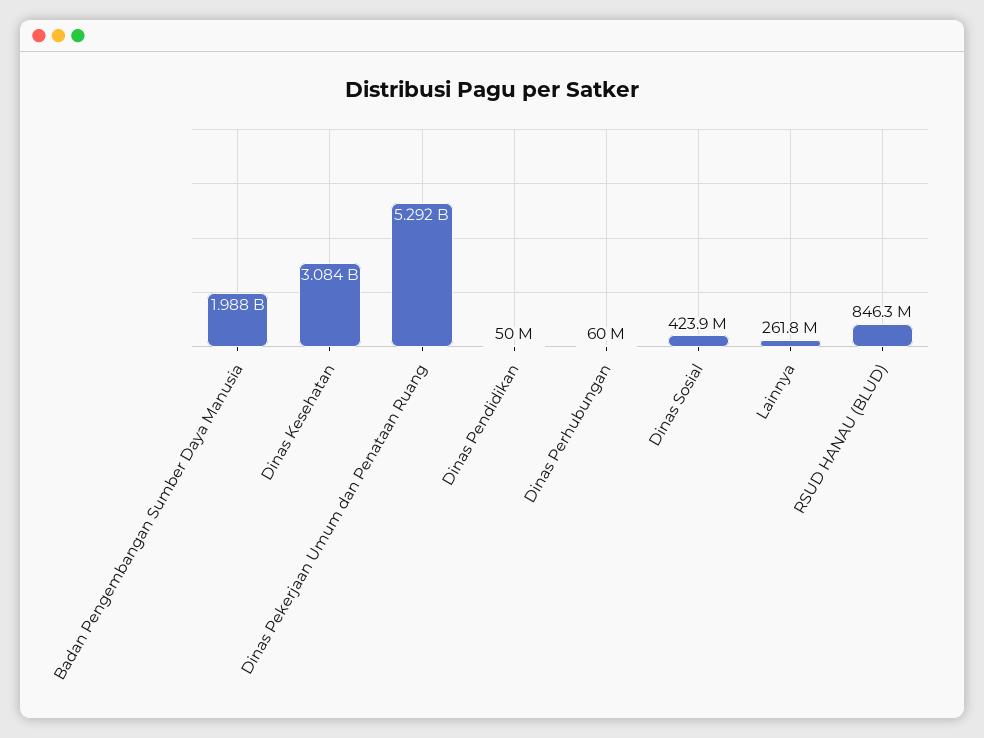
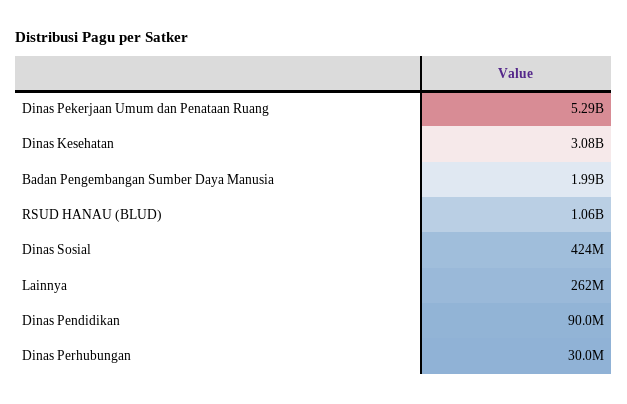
  {
    "Badan Pengembangan Sumber Daya Manusia": 1988000000,
    "Dinas Kesehatan": 3084000000,
    "Dinas Pekerjaan Umum dan Penataan Ruang": 5292000000,
-   "Dinas Pendidikan": 50000000,
+   "Dinas Pendidikan": 90000000,
-   "Dinas Perhubungan": 60000000,
+   "Dinas Perhubungan": 30000000,
    "Dinas Sosial": 423900000,
    "Lainnya": 261800000,
-   "RSUD HANAU (BLUD)": 846300000
+   "RSUD HANAU (BLUD)": 1060000000
  }

